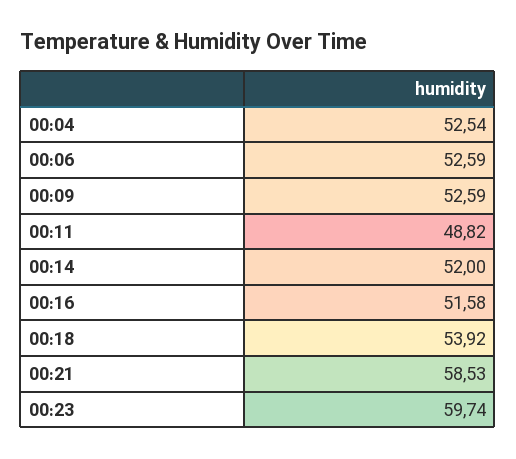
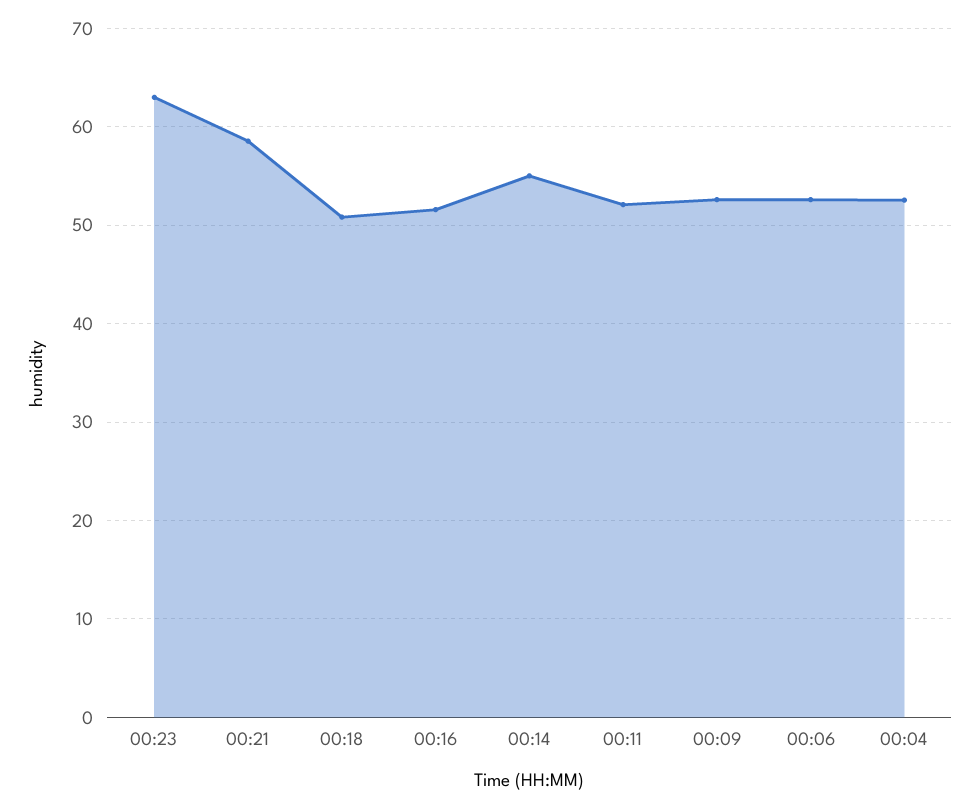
  {
    "00:04": 52.54,
    "00:06": 52.59,
    "00:09": 52.59,
-   "00:11": 48.82,
+   "00:11": 52,
-   "00:14": 52,
+   "00:14": 55,
    "00:16": 51.58,
-   "00:18": 53.92,
+   "00:18": 51,
    "00:21": 58.53,
-   "00:23": 59.74
+   "00:23": 63
  }

